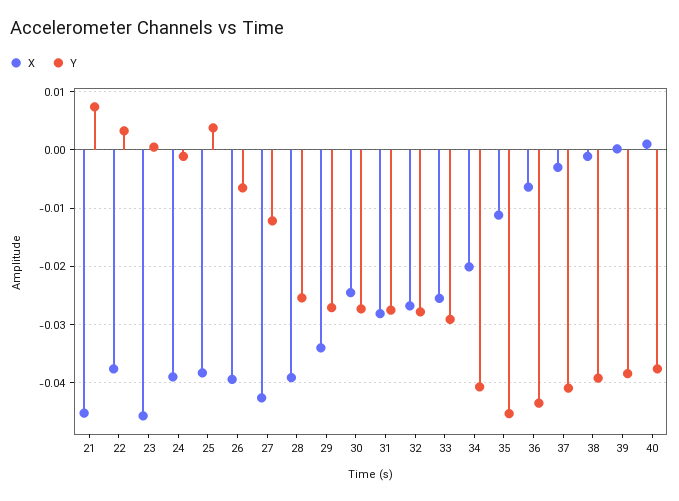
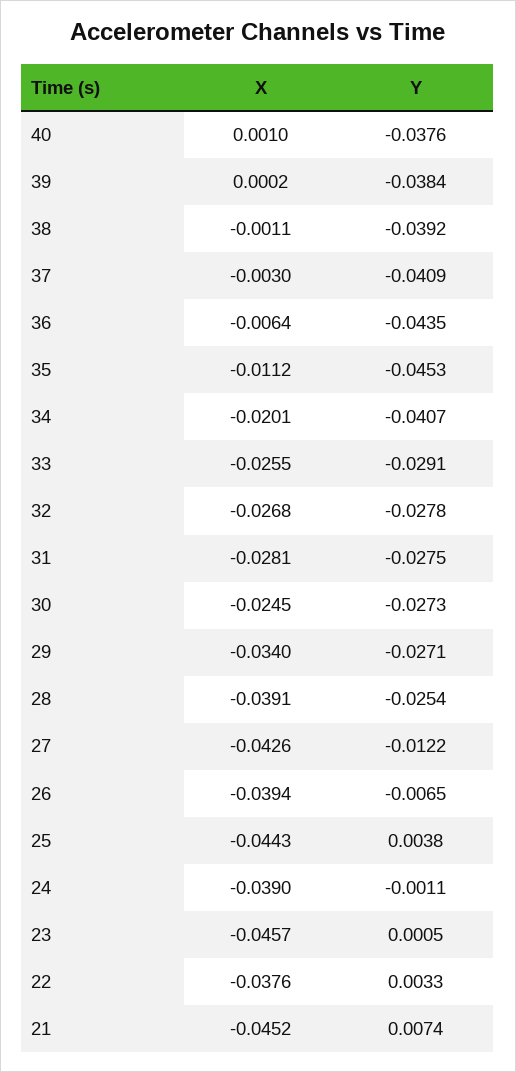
  {
    "X": {
      "21": -0.0452,
      "22": -0.0376,
      "23": -0.0457,
      "24": -0.039,
-     "25": -0.038,
+     "25": -0.0443,
      "26": -0.0394,
      "27": -0.0426,
      "28": -0.0391,
      "29": -0.034,
      "30": -0.0245,
      "31": -0.0281,
      "32": -0.0268,
      "33": -0.0255,
      "34": -0.0201,
      "35": -0.0112,
      "36": -0.0064,
      "37": -0.003,
      "38": -0.0011,
      "39": 0.0002,
      "40": 0.001
    },
    "Y": {
      "21": 0.0074,
      "22": 0.0033,
      "23": 0.0005,
      "24": -0.0011,
      "25": 0.0038,
      "26": -0.0065,
      "27": -0.0122,
      "28": -0.0254,
      "29": -0.0271,
      "30": -0.0273,
      "31": -0.0275,
      "32": -0.0278,
      "33": -0.0291,
      "34": -0.0407,
      "35": -0.0453,
      "36": -0.0435,
      "37": -0.0409,
      "38": -0.0392,
      "39": -0.0384,
      "40": -0.0376
    }
  }

